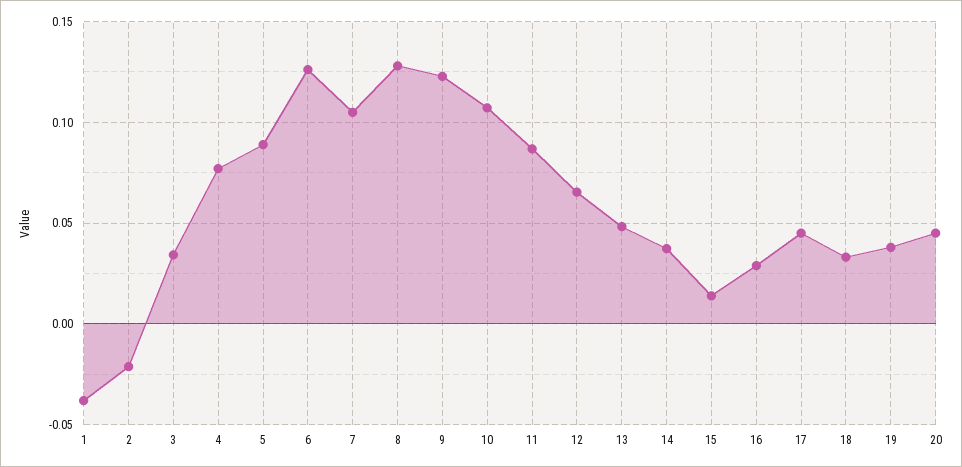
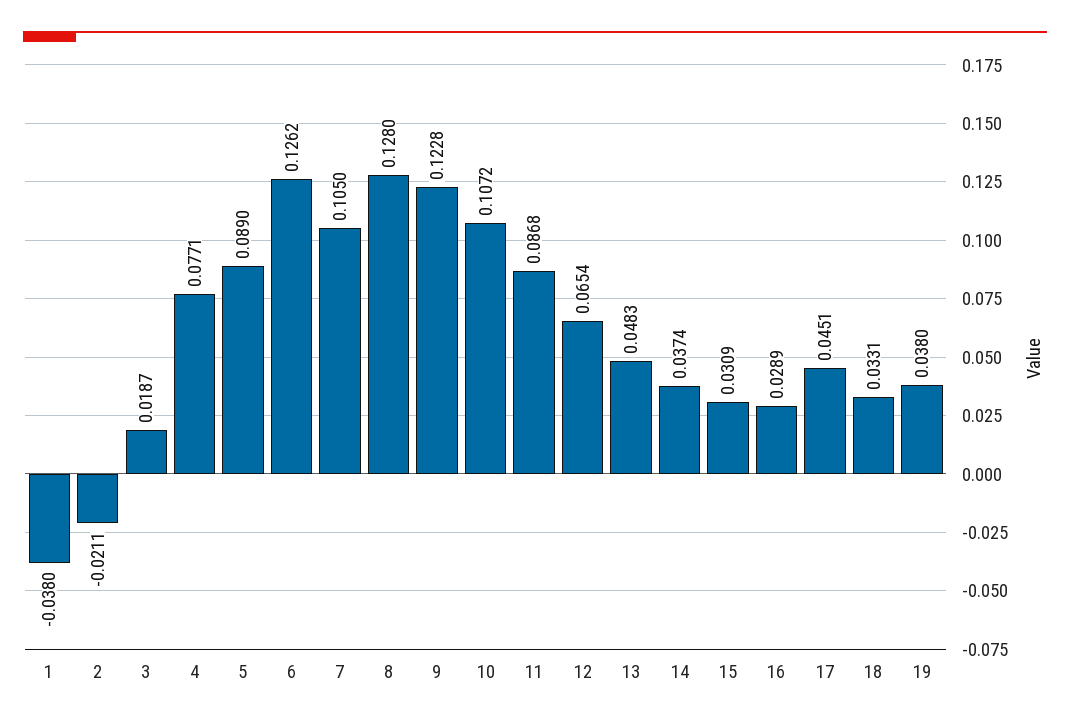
  {
    "1": -0.038,
    "2": -0.0211,
-   "3": 0.035,
+   "3": 0.0187,
    "4": 0.0771,
    "5": 0.089,
    "6": 0.1262,
    "7": 0.105,
    "8": 0.128,
    "9": 0.1228,
    "10": 0.1072,
    "11": 0.0868,
    "12": 0.0654,
    "13": 0.0483,
    "14": 0.0374,
-   "15": 0.015,
+   "15": 0.0309,
    "16": 0.0289,
    "17": 0.0451,
    "18": 0.0331,
-   "19": 0.038,
+   "19": 0.038
-   "20": 0.045
  }

